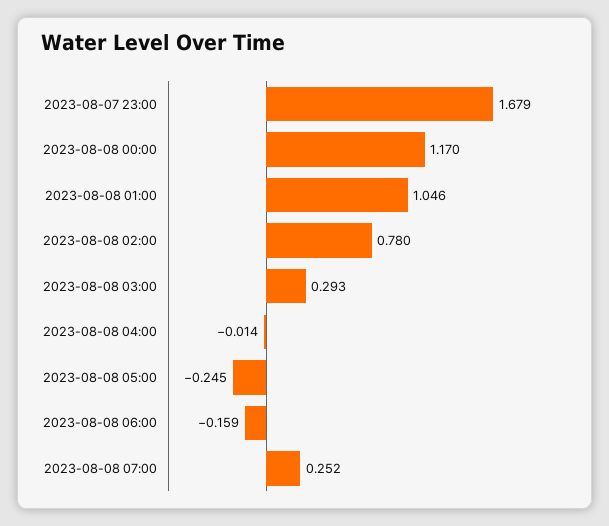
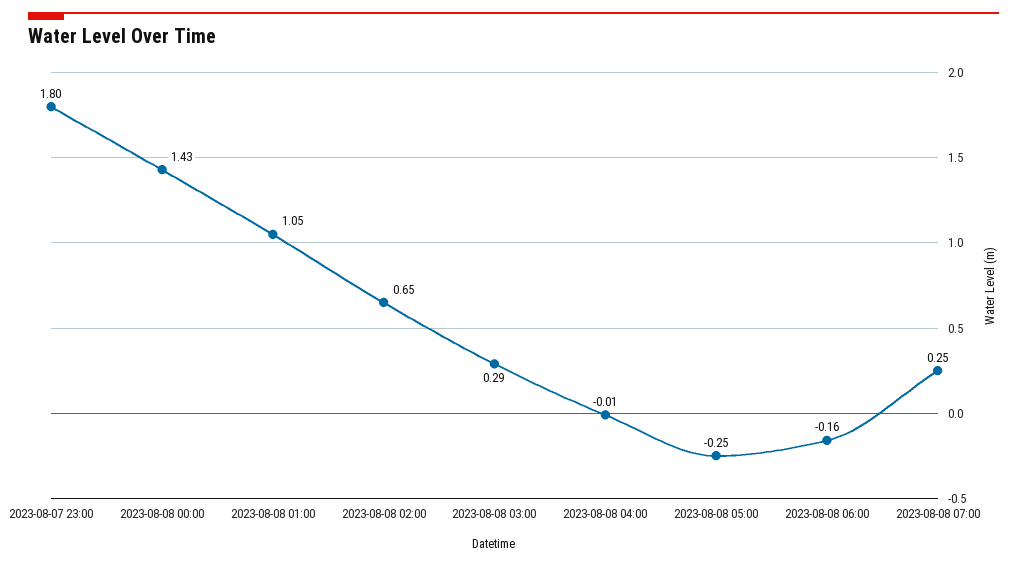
  {
-   "2023-08-07 23:00": 1.679,
+   "2023-08-07 23:00": 1.8,
-   "2023-08-08 00:00": 1.17,
+   "2023-08-08 00:00": 1.43,
    "2023-08-08 01:00": 1.046,
-   "2023-08-08 02:00": 0.78,
+   "2023-08-08 02:00": 0.65,
    "2023-08-08 03:00": 0.293,
    "2023-08-08 04:00": -0.014,
    "2023-08-08 05:00": -0.245,
    "2023-08-08 06:00": -0.159,
    "2023-08-08 07:00": 0.252
  }

